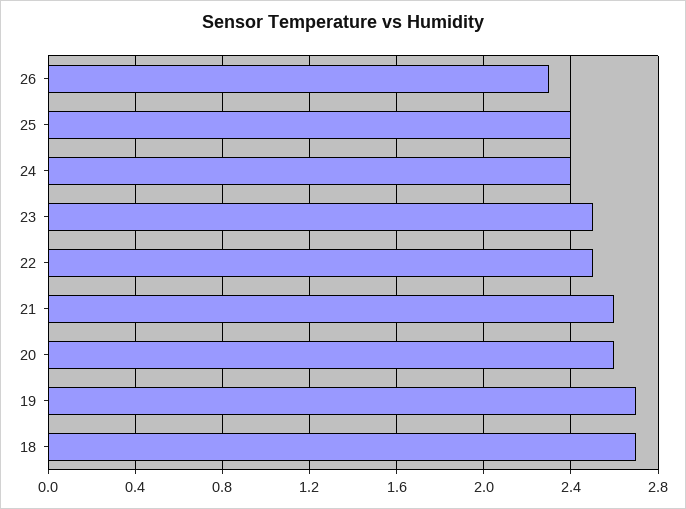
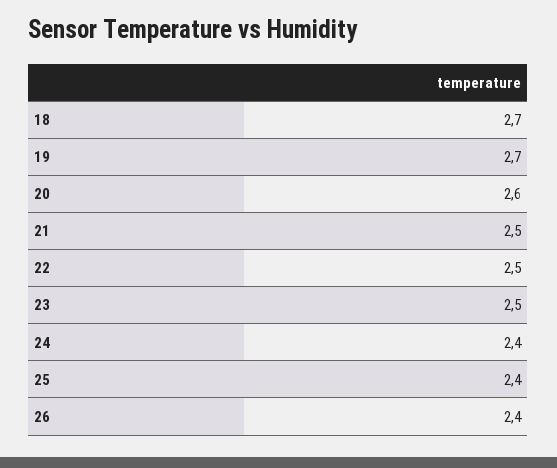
  {
-   "26": 2.3,
+   "26": 2.4,
    "25": 2.4,
    "24": 2.4,
    "23": 2.5,
    "22": 2.5,
-   "21": 2.6,
+   "21": 2.5,
    "20": 2.6,
    "19": 2.7,
    "18": 2.7
  }

